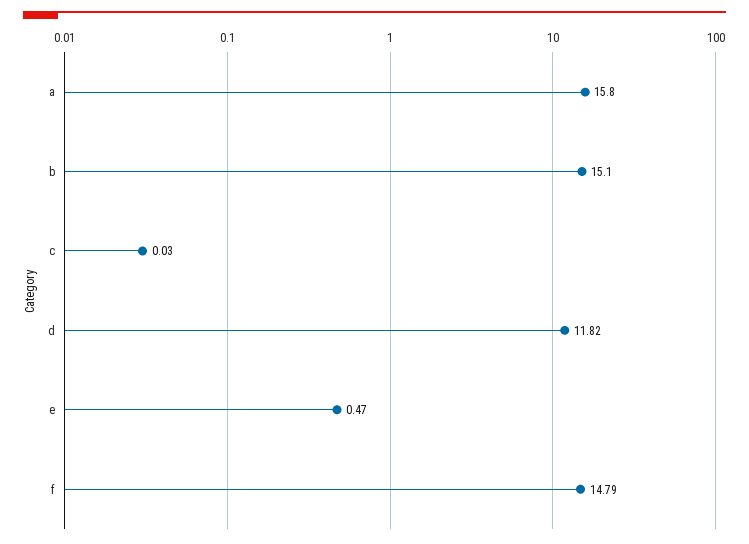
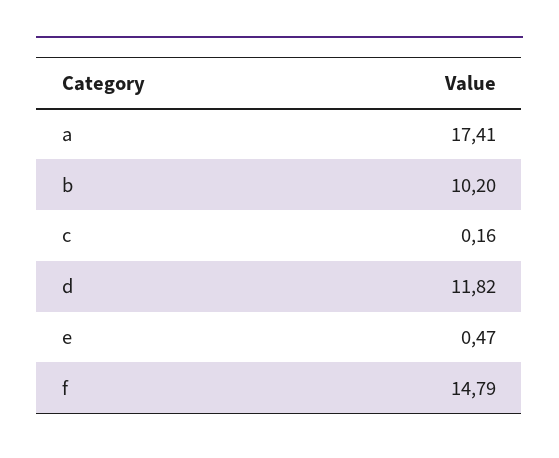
  {
-   "a": 15.8,
+   "a": 17.41,
-   "b": 15.1,
+   "b": 10.2,
-   "c": 0.03,
+   "c": 0.16,
    "d": 11.82,
    "e": 0.47,
    "f": 14.79
  }

